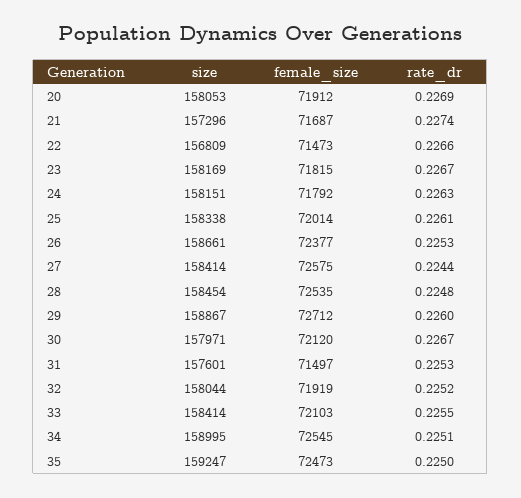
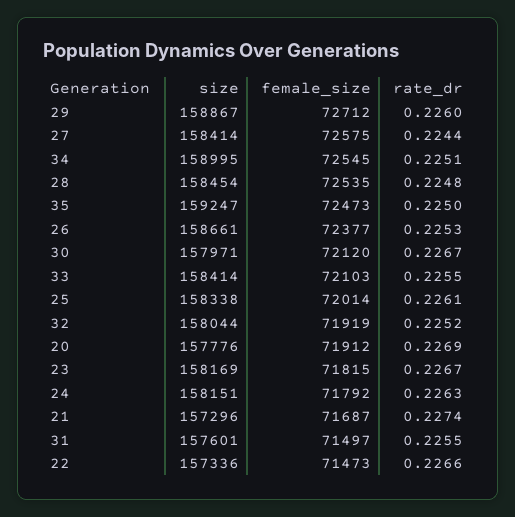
  {
    "size": {
-     "20": 158053,
+     "20": 157776,
      "21": 157296,
-     "22": 156809,
+     "22": 157336,
      "23": 158169,
      "24": 158151,
      "25": 158338,
      "26": 158661,
      "27": 158414,
      "28": 158454,
      "29": 158867,
      "30": 157971,
      "31": 157601,
      "32": 158044,
      "33": 158414,
      "34": 158995,
      "35": 159247
    },
    "female_size": {
      "20": 71912,
      "21": 71687,
      "22": 71473,
      "23": 71815,
      "24": 71792,
      "25": 72014,
      "26": 72377,
      "27": 72575,
      "28": 72535,
      "29": 72712,
      "30": 72120,
      "31": 71497,
      "32": 71919,
      "33": 72103,
      "34": 72545,
      "35": 72473
    },
    "rate_dr": {
      "20": 0.2269,
      "21": 0.2274,
      "22": 0.2266,
      "23": 0.2267,
      "24": 0.2263,
      "25": 0.2261,
      "26": 0.2253,
      "27": 0.2244,
      "28": 0.2248,
      "29": 0.226,
      "30": 0.2267,
-     "31": 0.2253,
+     "31": 0.2255,
      "32": 0.2252,
      "33": 0.2255,
      "34": 0.2251,
      "35": 0.225
    }
  }

